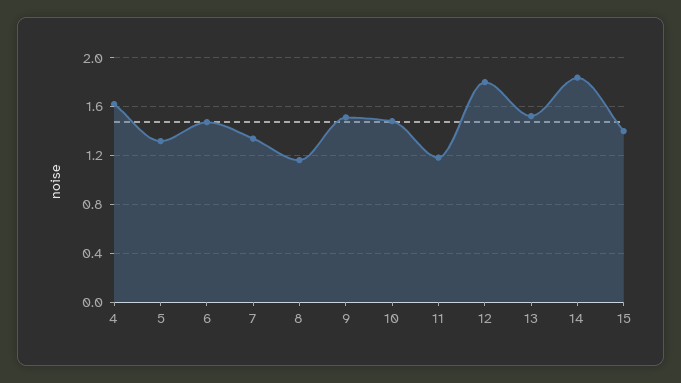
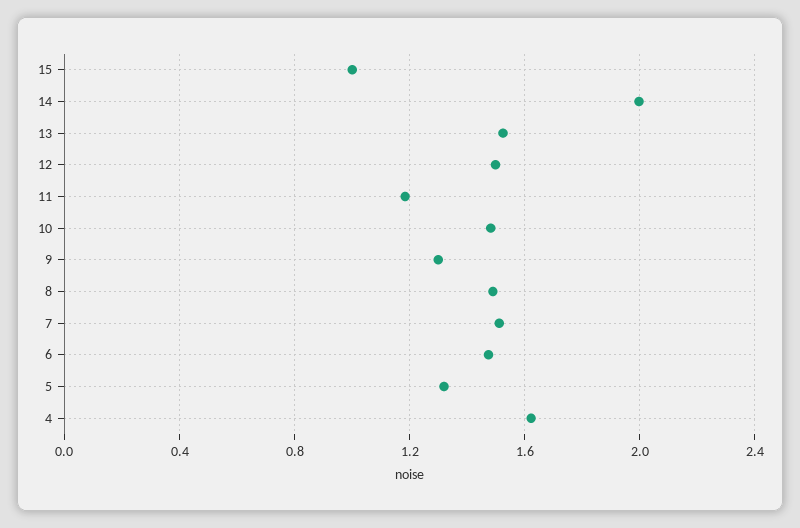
  {
    "4": 1.6,
    "5": 1.3,
    "6": 1.45,
-   "7": 1.35,
+   "7": 1.5,
-   "8": 1.15,
+   "8": 1.5,
-   "9": 1.5,
+   "9": 1.3,
    "10": 1.5,
    "11": 1.2,
-   "12": 1.8,
+   "12": 1.5,
    "13": 1.5,
-   "14": 1.85,
+   "14": 2,
-   "15": 1.4
+   "15": 1
  }

